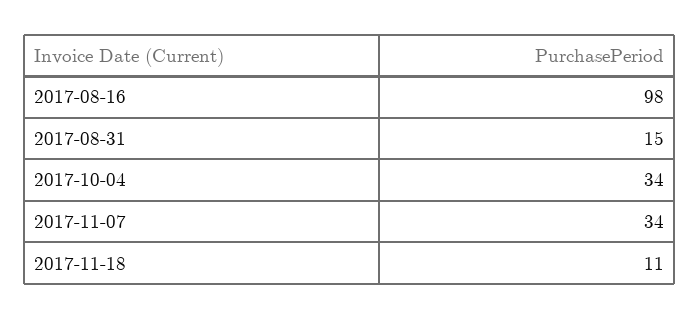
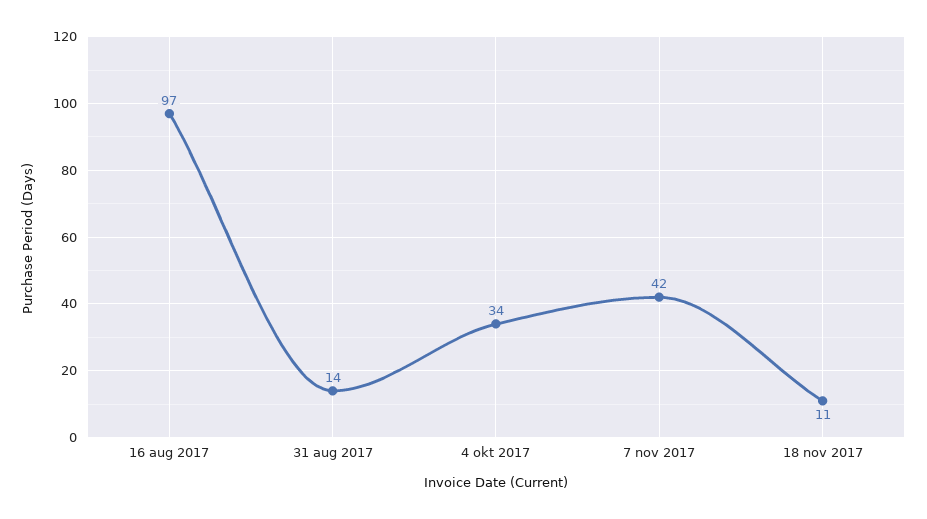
  {
-   "2017-08-16": 98,
+   "2017-08-16": 97,
-   "2017-08-31": 15,
+   "2017-08-31": 14,
    "2017-10-04": 34,
-   "2017-11-07": 34,
+   "2017-11-07": 42,
    "2017-11-18": 11
  }

